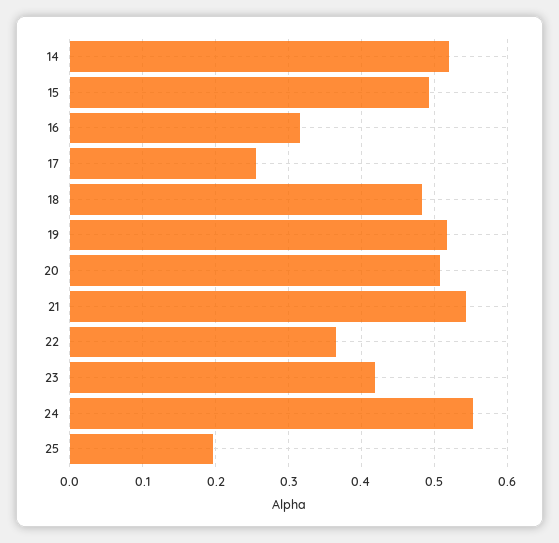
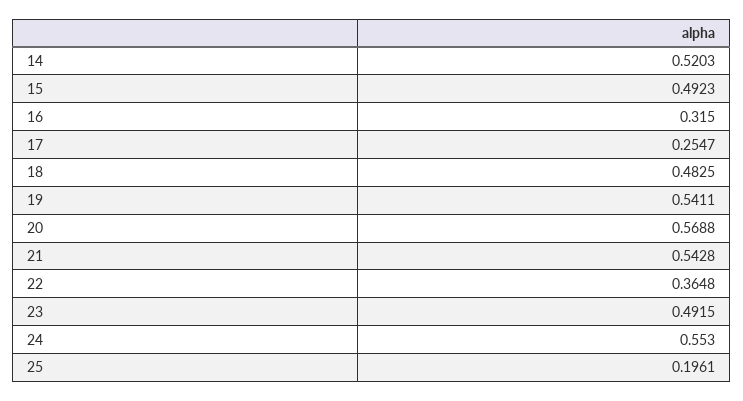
  {
    "14": 0.5203,
    "15": 0.4923,
    "16": 0.315,
    "17": 0.2547,
    "18": 0.4825,
-   "19": 0.52,
+   "19": 0.5411,
-   "20": 0.51,
+   "20": 0.5688,
    "21": 0.5428,
    "22": 0.3648,
-   "23": 0.42,
+   "23": 0.4915,
    "24": 0.553,
    "25": 0.1961
  }

